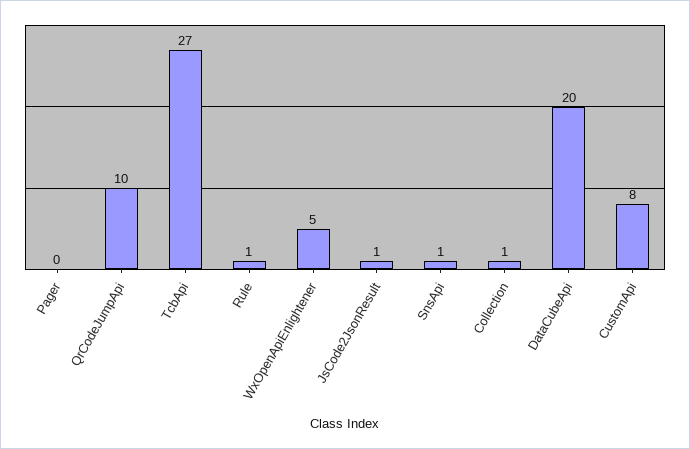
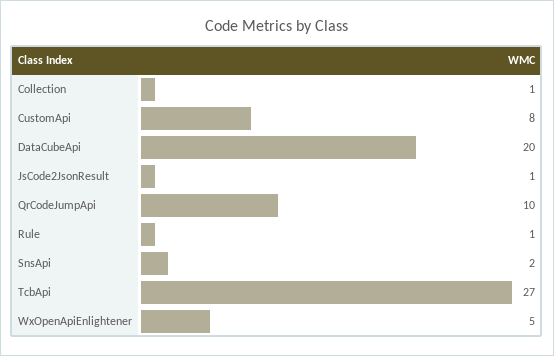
  {
-   "Pager": 0,
    "QrCodeJumpApi": 10,
    "TcbApi": 27,
    "Rule": 1,
    "WxOpenApiEnlightener": 5,
    "JsCode2JsonResult": 1,
-   "SnsApi": 1,
+   "SnsApi": 2,
    "Collection": 1,
    "DataCubeApi": 20,
    "CustomApi": 8
  }

